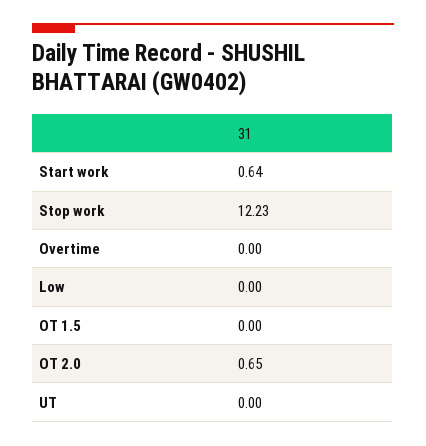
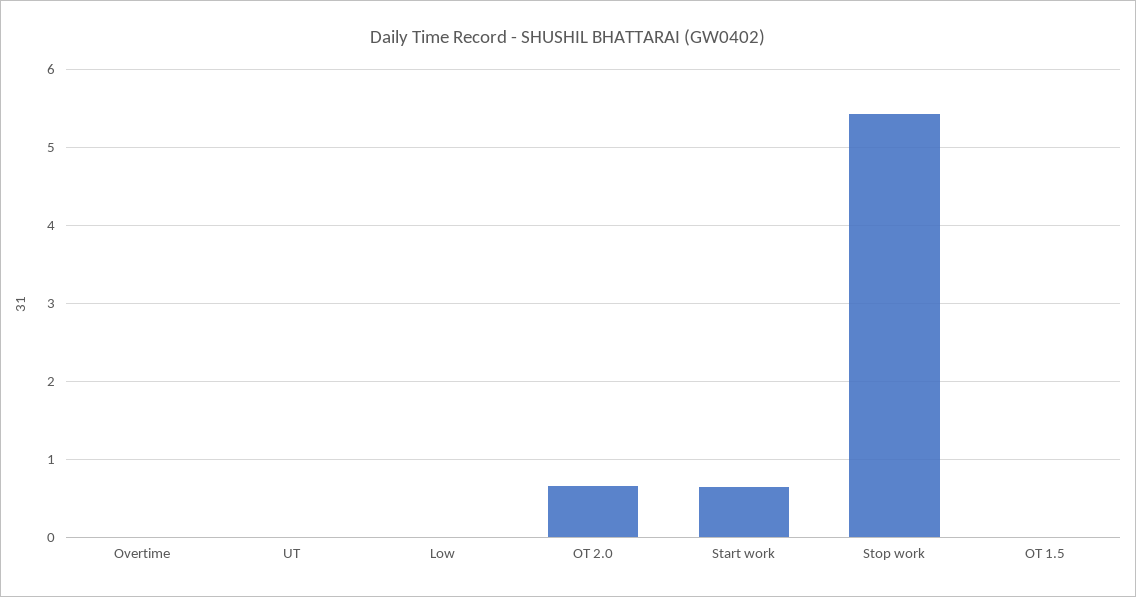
  {
    "Start work": 0.64,
-   "Stop work": 12.23,
+   "Stop work": 5.4,
    "Overtime": 0,
    "Low": 0,
    "OT 1.5": 0,
    "OT 2.0": 0.65,
    "UT": 0
  }

